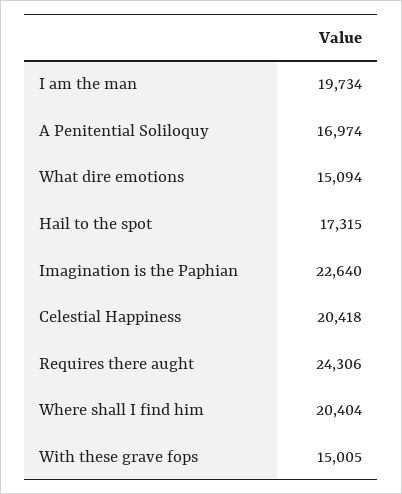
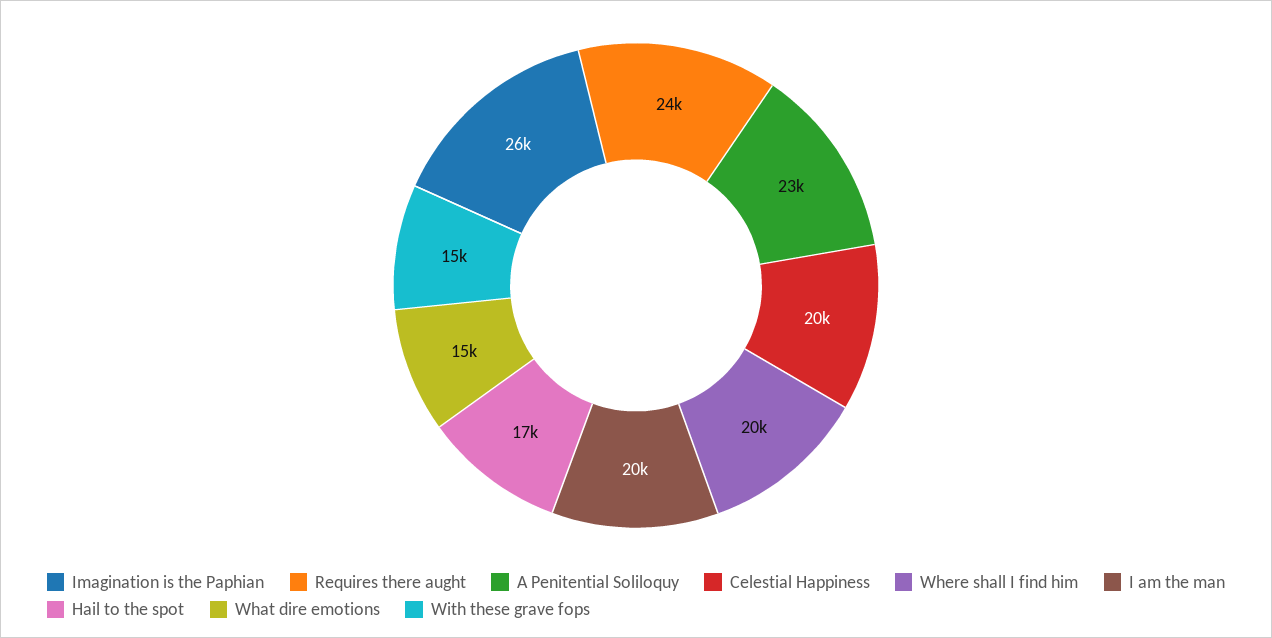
  {
    "I am the man": 19734,
-   "A Penitential Soliloquy": 16974,
+   "A Penitential Soliloquy": 23000,
    "What dire emotions": 15094,
    "Hail to the spot": 17315,
-   "Imagination is the Paphian": 22640,
+   "Imagination is the Paphian": 26000,
    "Celestial Happiness": 20418,
    "Requires there aught": 24306,
    "Where shall I find him": 20404,
    "With these grave fops": 15005
  }

